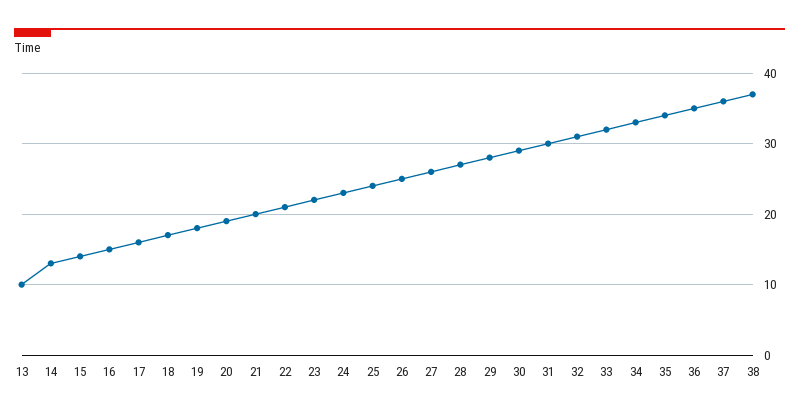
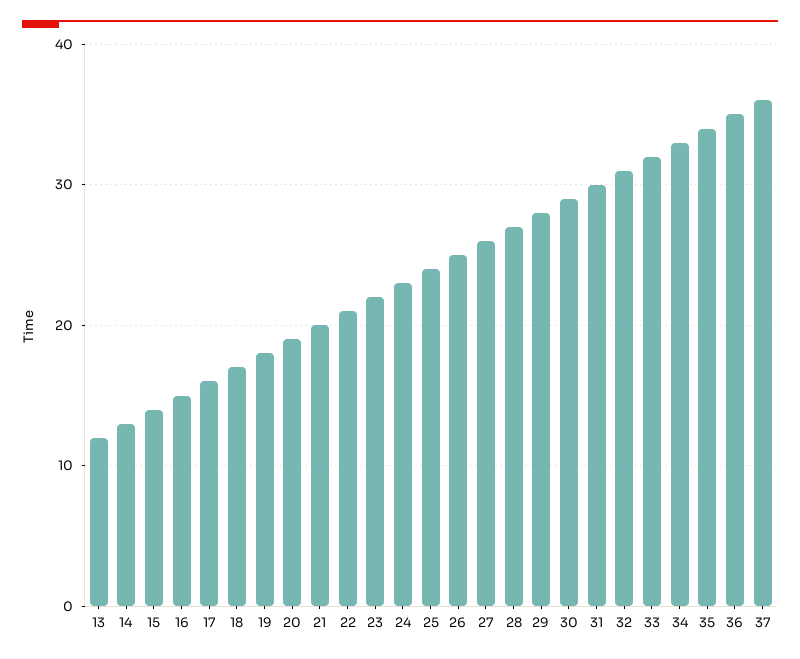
  {
-   "13": 10,
+   "13": 12,
    "14": 13,
    "15": 14,
    "16": 15,
    "17": 16,
    "18": 17,
    "19": 18,
    "20": 19,
    "21": 20,
    "22": 21,
    "23": 22,
    "24": 23,
    "25": 24,
    "26": 25,
    "27": 26,
    "28": 27,
    "29": 28,
    "30": 29,
    "31": 30,
    "32": 31,
    "33": 32,
    "34": 33,
    "35": 34,
    "36": 35,
-   "37": 36,
+   "37": 36
-   "38": 37
  }

